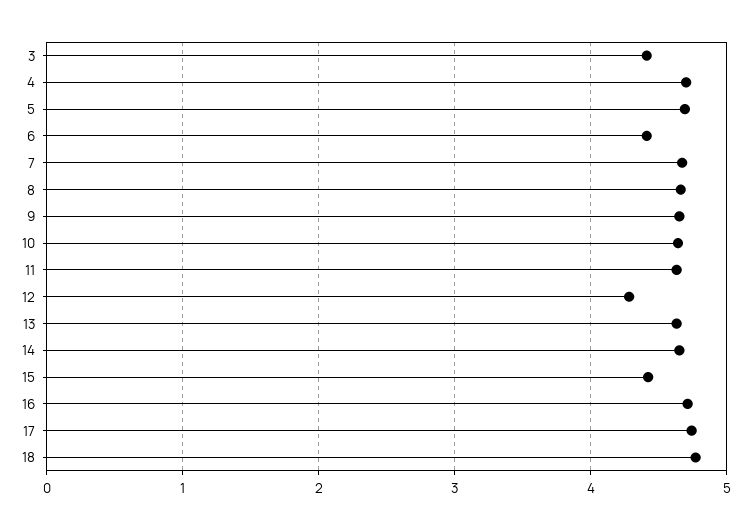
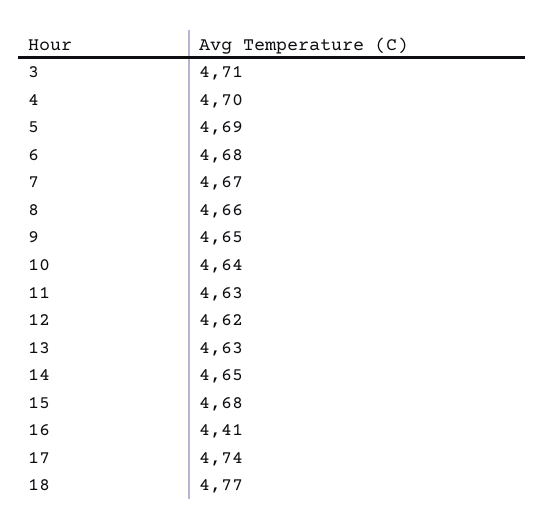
  {
-   "3": 4.4,
+   "3": 4.71,
    "4": 4.7,
    "5": 4.69,
-   "6": 4.4,
+   "6": 4.68,
    "7": 4.67,
    "8": 4.66,
    "9": 4.65,
    "10": 4.64,
    "11": 4.63,
-   "12": 4.3,
+   "12": 4.62,
    "13": 4.63,
    "14": 4.65,
-   "15": 4.4,
+   "15": 4.68,
-   "16": 4.7,
+   "16": 4.41,
    "17": 4.74,
    "18": 4.77
  }

